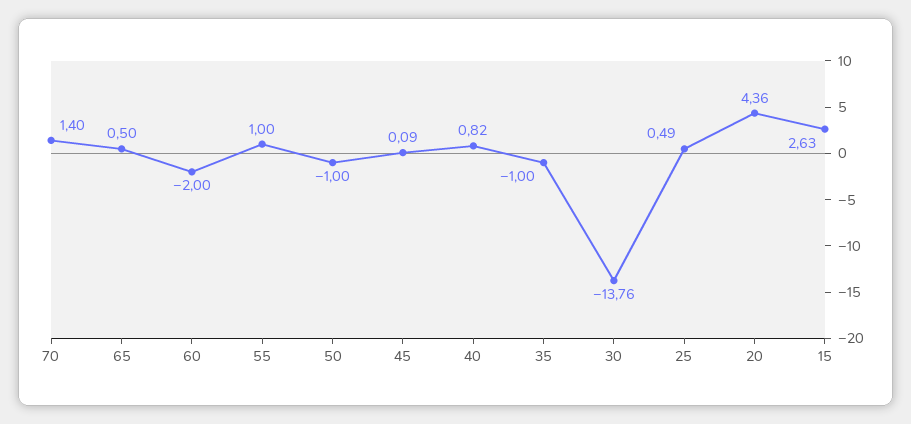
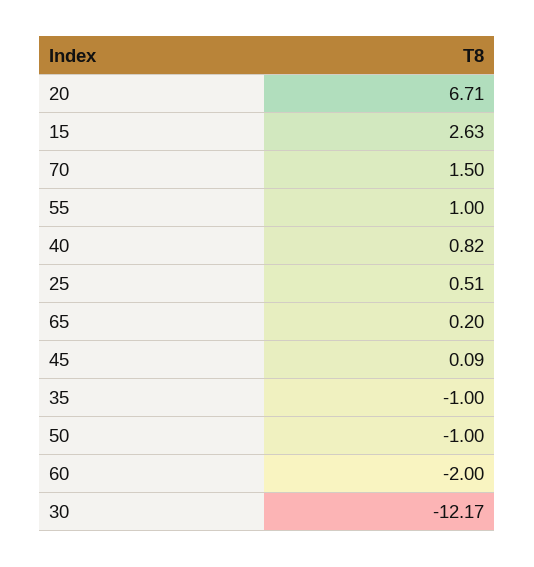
  {
-   "70": 1.4,
+   "70": 1.5,
-   "65": 0.5,
+   "65": 0.2,
    "60": -2,
    "55": 1,
    "50": -1,
    "45": 0.09,
    "40": 0.82,
    "35": -1,
-   "30": -13.76,
+   "30": -12.17,
-   "25": 0.49,
+   "25": 0.51,
-   "20": 4.36,
+   "20": 6.71,
    "15": 2.63
  }

